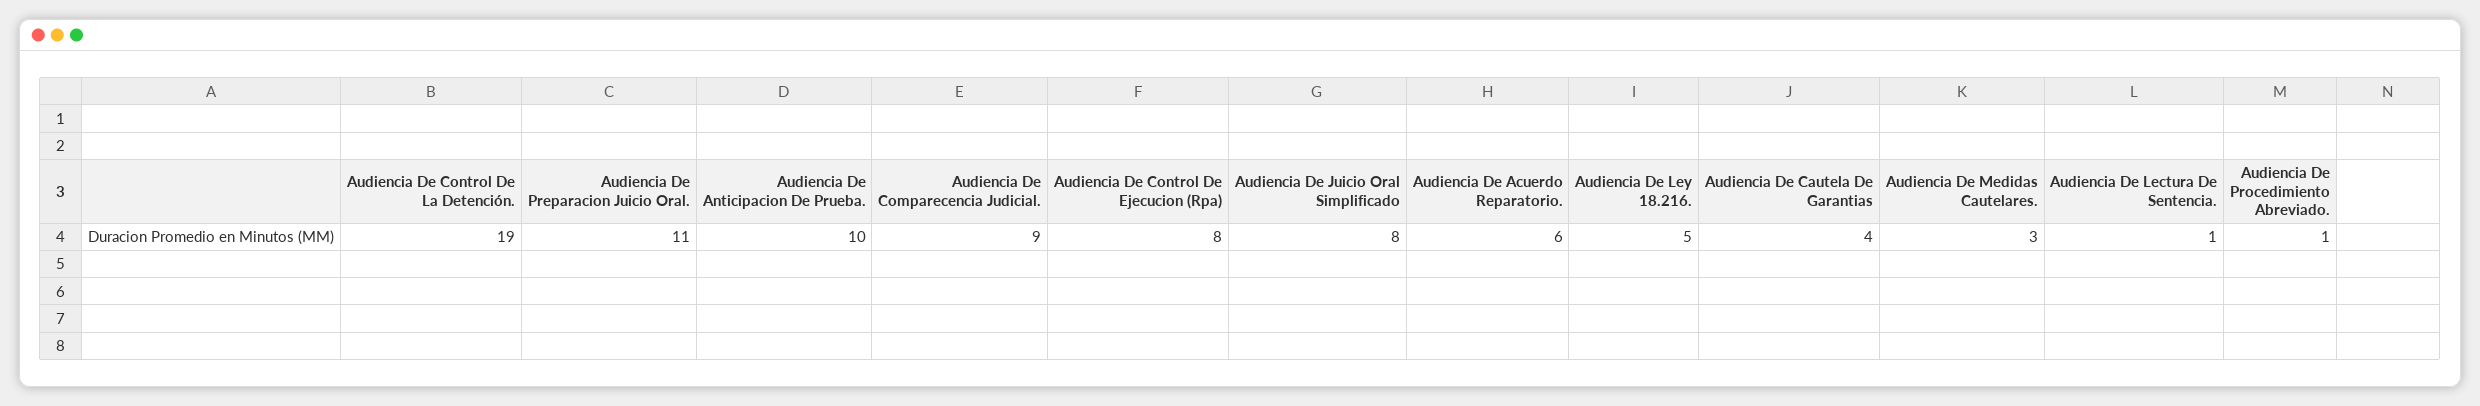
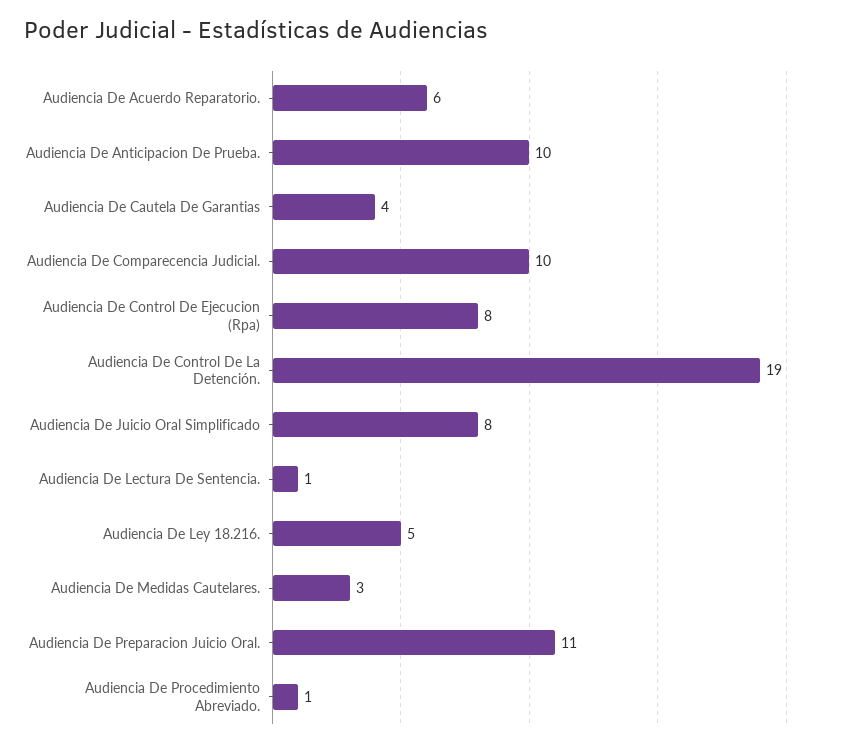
  {
    "Audiencia De Control De La Detención.": 19,
    "Audiencia De Preparacion Juicio Oral.": 11,
    "Audiencia De Anticipacion De Prueba.": 10,
-   "Audiencia De Comparecencia Judicial.": 9,
+   "Audiencia De Comparecencia Judicial.": 10,
    "Audiencia De Control De Ejecucion (Rpa)": 8,
    "Audiencia De Juicio Oral Simplificado": 8,
    "Audiencia De Acuerdo Reparatorio.": 6,
    "Audiencia De Ley 18.216.": 5,
    "Audiencia De Cautela De Garantias": 4,
    "Audiencia De Medidas Cautelares.": 3,
    "Audiencia De Lectura De Sentencia.": 1,
    "Audiencia De Procedimiento Abreviado.": 1
  }

